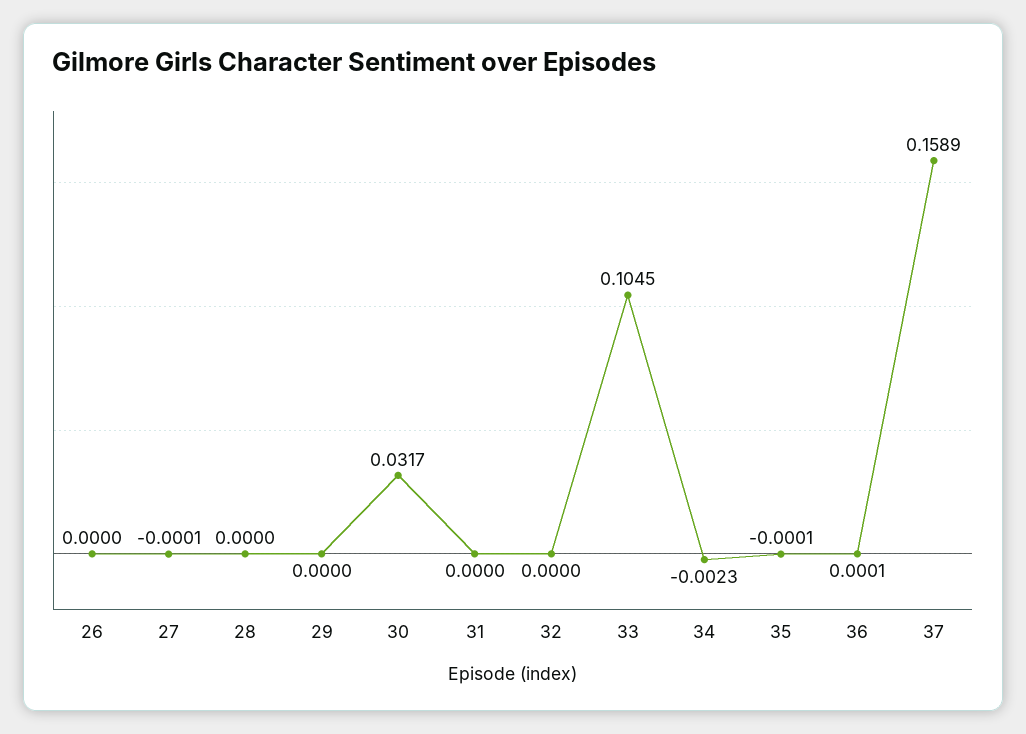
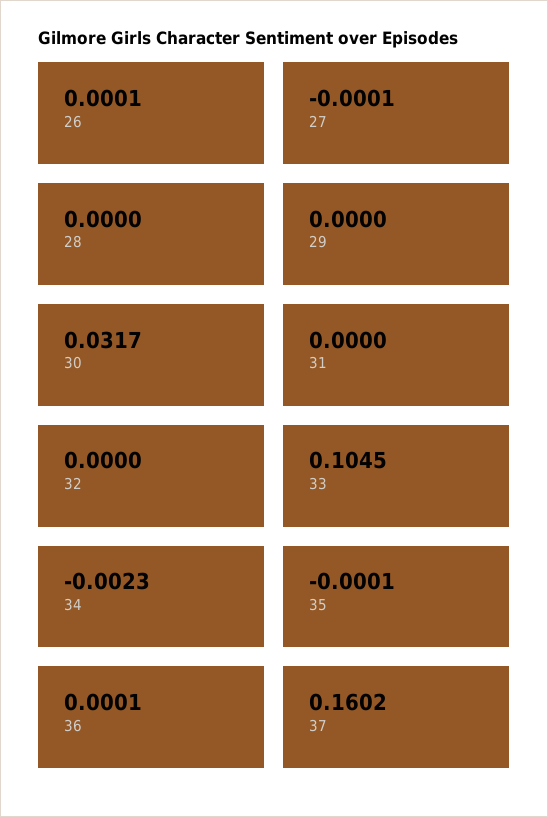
  {
-   "26": 0,
+   "26": 0.0001,
    "27": -0.0001,
    "28": 0,
    "29": 0,
    "30": 0.0317,
    "31": 0,
    "32": 0,
    "33": 0.1045,
    "34": -0.0023,
    "35": -0.0001,
    "36": 0.0001,
-   "37": 0.1589
+   "37": 0.1602
  }

